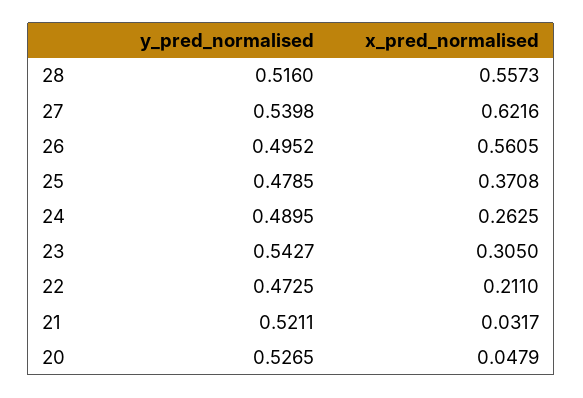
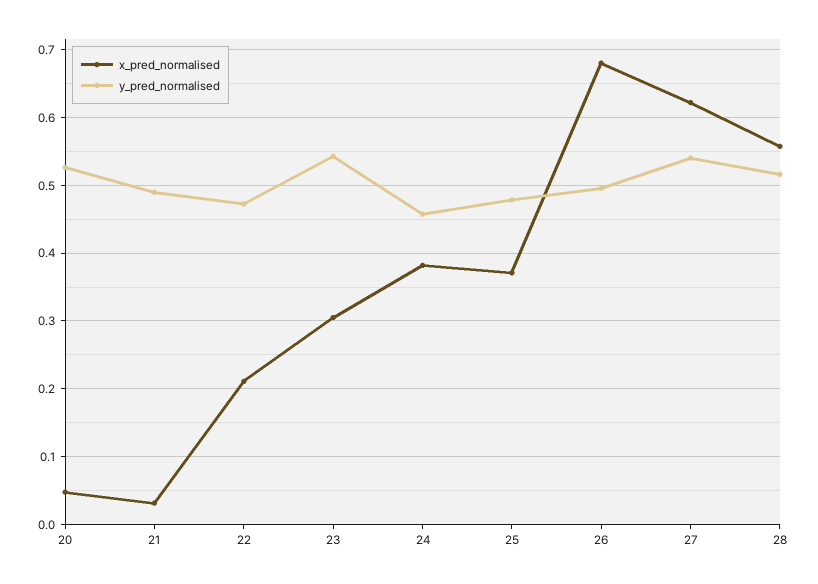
  {
    "y_pred_normalised": {
      "28": 0.516,
      "27": 0.5398,
      "26": 0.4952,
      "25": 0.4785,
-     "24": 0.4895,
+     "24": 0.46,
      "23": 0.5427,
      "22": 0.4725,
-     "21": 0.5211,
+     "21": 0.49,
      "20": 0.5265
    },
    "x_pred_normalised": {
      "28": 0.5573,
      "27": 0.6216,
-     "26": 0.5605,
+     "26": 0.68,
      "25": 0.3708,
-     "24": 0.2625,
+     "24": 0.38,
      "23": 0.305,
      "22": 0.211,
      "21": 0.0317,
      "20": 0.0479
    }
  }

